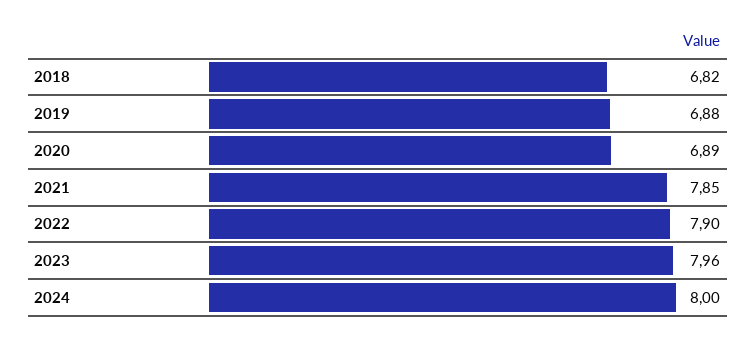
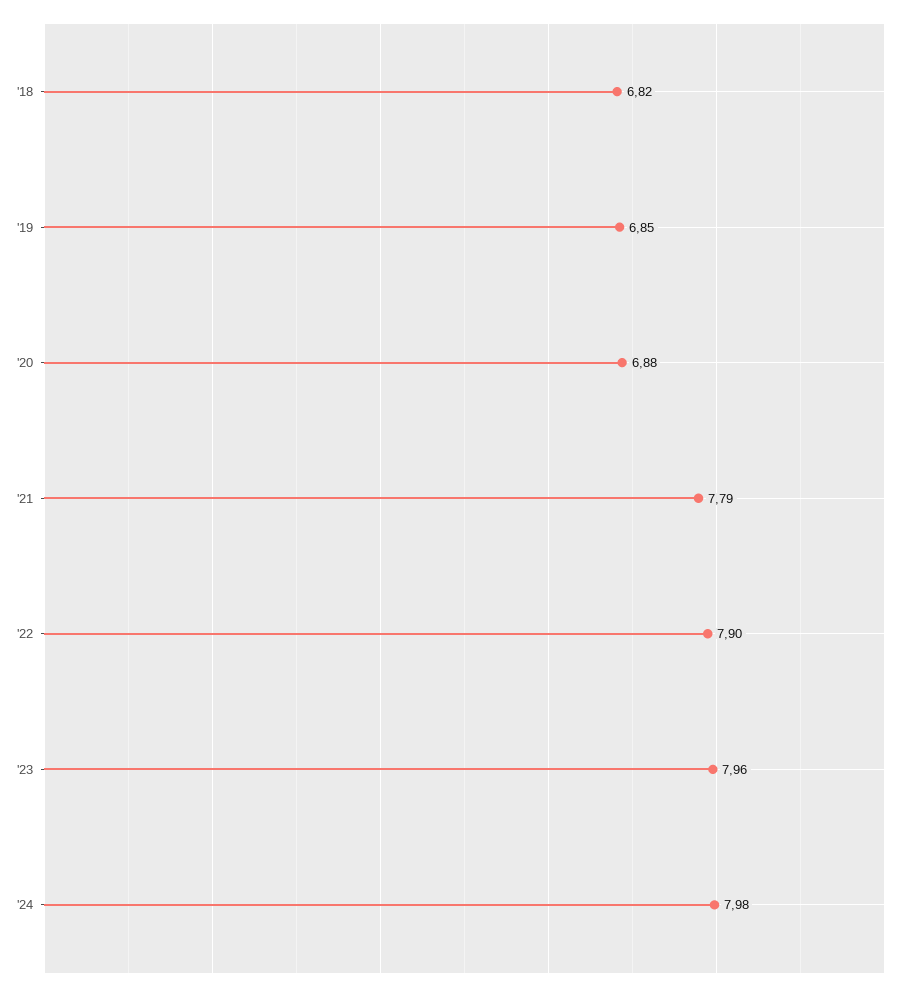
  {
    "2018": 6.82,
-   "2019": 6.88,
+   "2019": 6.85,
-   "2020": 6.89,
+   "2020": 6.88,
-   "2021": 7.85,
+   "2021": 7.79,
    "2022": 7.9,
    "2023": 7.96,
-   "2024": 8
+   "2024": 7.98
  }

